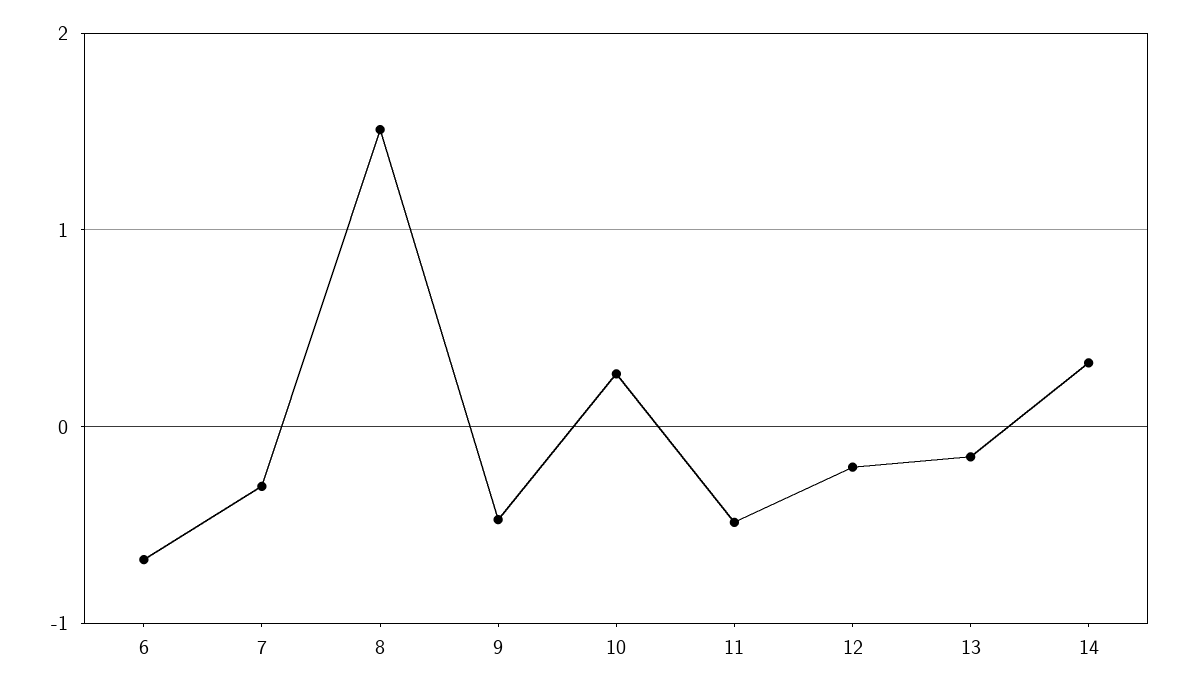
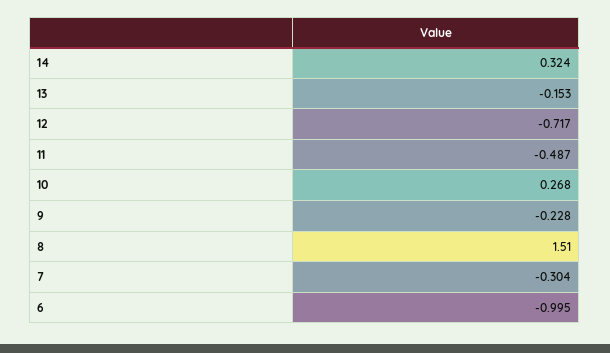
  {
-   "6": -0.7,
+   "6": -0.995,
    "7": -0.304,
    "8": 1.51,
-   "9": -0.5,
+   "9": -0.228,
    "10": 0.268,
    "11": -0.487,
-   "12": -0.2,
+   "12": -0.717,
    "13": -0.153,
    "14": 0.324
  }

